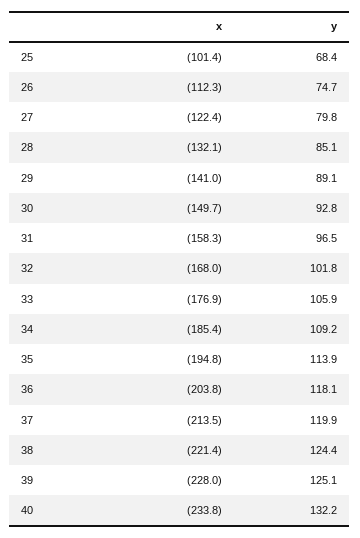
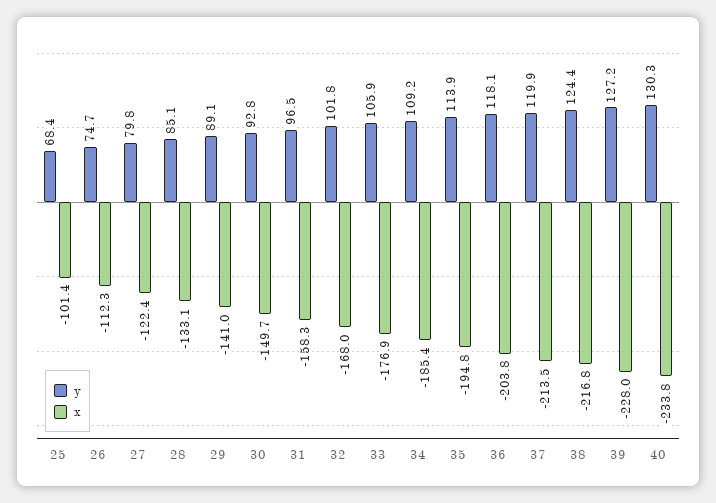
  {
    "x": {
      "25": -101.4,
      "26": -112.3,
      "27": -122.4,
-     "28": -132.1,
+     "28": -133.1,
      "29": -141,
      "30": -149.7,
      "31": -158.3,
      "32": -168,
      "33": -176.9,
      "34": -185.4,
      "35": -194.8,
      "36": -203.8,
      "37": -213.5,
-     "38": -221.4,
+     "38": -216.8,
      "39": -228,
      "40": -233.8
    },
    "y": {
      "25": 68.4,
      "26": 74.7,
      "27": 79.8,
      "28": 85.1,
      "29": 89.1,
      "30": 92.8,
      "31": 96.5,
      "32": 101.8,
      "33": 105.9,
      "34": 109.2,
      "35": 113.9,
      "36": 118.1,
      "37": 119.9,
      "38": 124.4,
-     "39": 125.1,
+     "39": 127.2,
-     "40": 132.2
+     "40": 130.3
    }
  }

